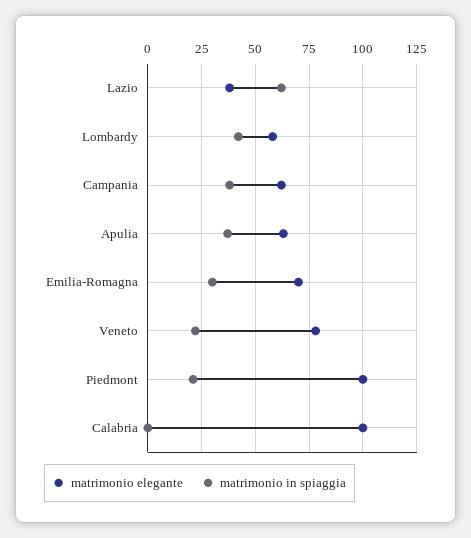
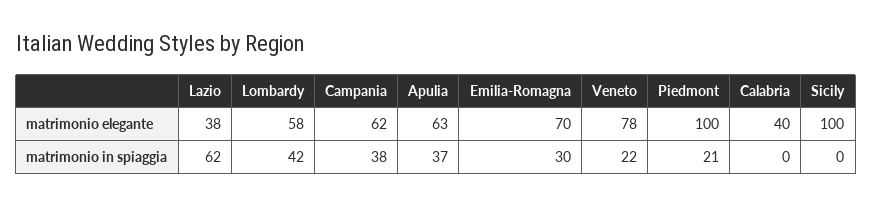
  {
    "matrimonio elegante": {
      "Lazio": 38,
      "Lombardy": 58,
      "Campania": 62,
      "Apulia": 63,
      "Emilia-Romagna": 70,
      "Veneto": 78,
      "Piedmont": 100,
-     "Calabria": 100
+     "Calabria": 40,
+     "Sicily": 100
    },
    "matrimonio in spiaggia": {
      "Lazio": 62,
      "Lombardy": 42,
      "Campania": 38,
      "Apulia": 37,
      "Emilia-Romagna": 30,
      "Veneto": 22,
      "Piedmont": 21,
-     "Calabria": 0
+     "Calabria": 0,
+     "Sicily": 0
    }
  }

